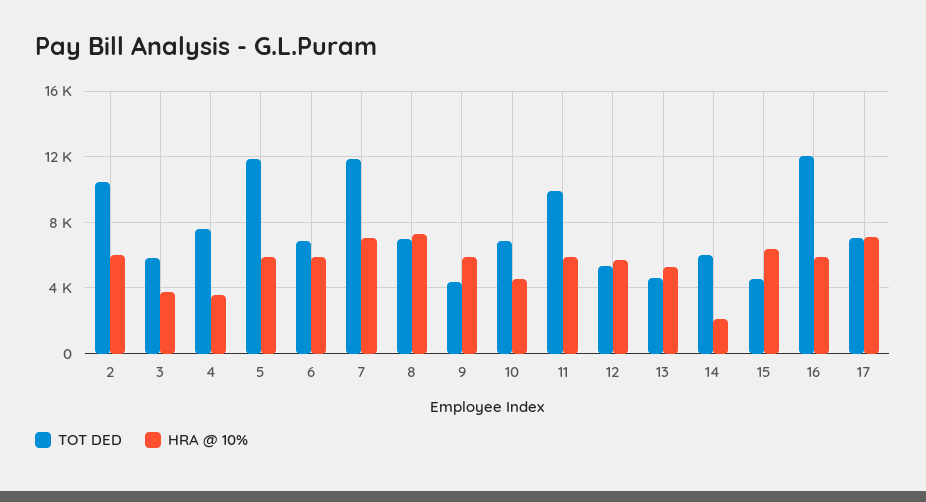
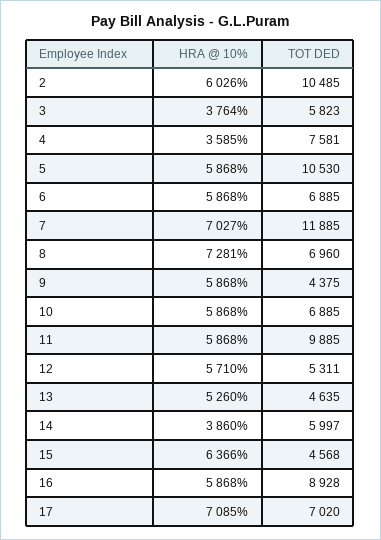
  {
    "TOT DED": {
      "2": 10485,
      "3": 5823,
      "4": 7581,
-     "5": 12000,
+     "5": 10530,
      "6": 6885,
      "7": 11885,
      "8": 6960,
      "9": 4375,
      "10": 6885,
      "11": 9885,
      "12": 5311,
      "13": 4635,
      "14": 5997,
      "15": 4568,
-     "16": 12000,
+     "16": 8928,
      "17": 7020
    },
    "HRA @ 10%": {
      "2": 6026,
      "3": 3764,
      "4": 3585,
      "5": 5868,
      "6": 5868,
      "7": 7027,
      "8": 7281,
      "9": 5868,
-     "10": 4500,
+     "10": 5868,
      "11": 5868,
      "12": 5710,
      "13": 5260,
-     "14": 2000,
+     "14": 3860,
      "15": 6366,
      "16": 5868,
      "17": 7085
    }
  }

